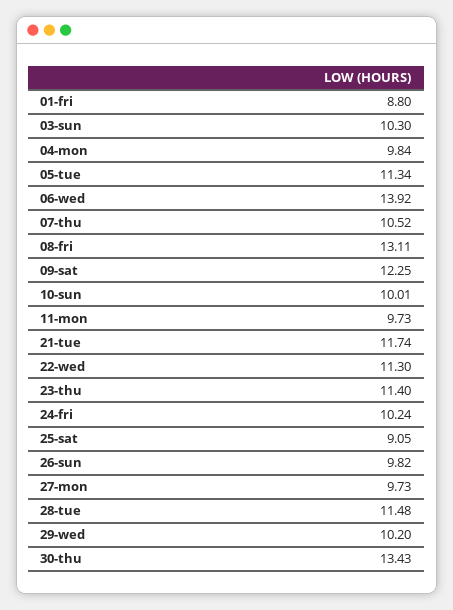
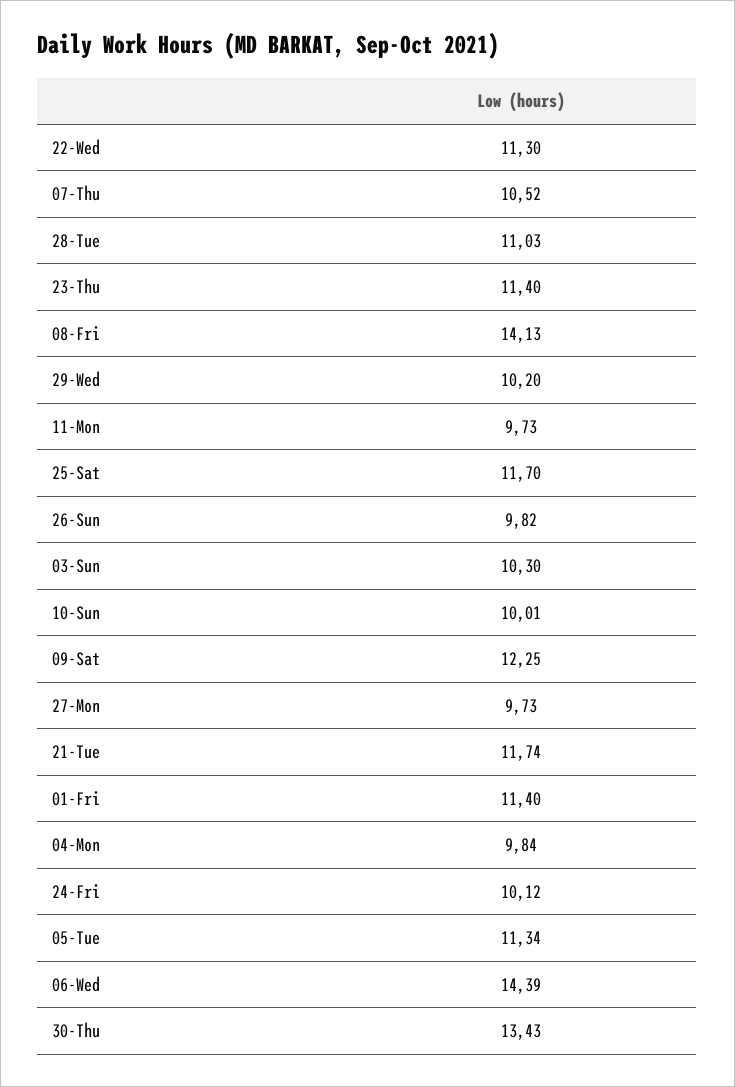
  {
-   "01-fri": 8.8,
+   "01-fri": 11.4,
    "03-sun": 10.3,
    "04-mon": 9.84,
    "05-tue": 11.34,
-   "06-wed": 13.92,
+   "06-wed": 14.39,
    "07-thu": 10.52,
-   "08-fri": 13.11,
+   "08-fri": 14.13,
    "09-sat": 12.25,
    "10-sun": 10.01,
    "11-mon": 9.73,
    "21-tue": 11.74,
    "22-wed": 11.3,
    "23-thu": 11.4,
-   "24-fri": 10.24,
+   "24-fri": 10.12,
-   "25-sat": 9.05,
+   "25-sat": 11.7,
    "26-sun": 9.82,
    "27-mon": 9.73,
-   "28-tue": 11.48,
+   "28-tue": 11.03,
    "29-wed": 10.2,
    "30-thu": 13.43
  }

